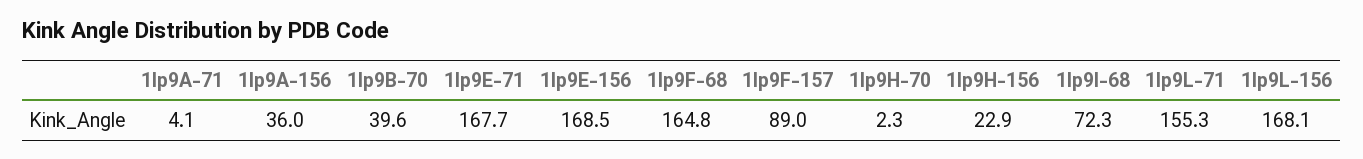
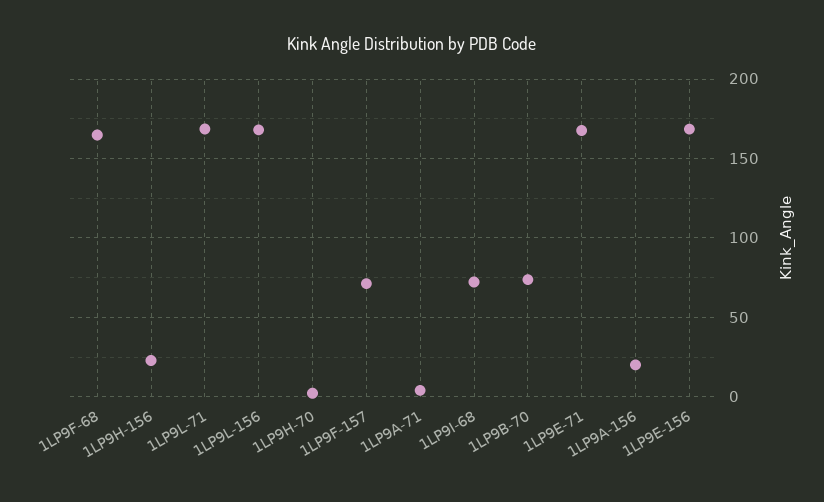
  {
    "1lp9A-71": 4.1,
-   "1lp9A-156": 36,
+   "1lp9A-156": 20,
-   "1lp9B-70": 39.6,
+   "1lp9B-70": 75,
    "1lp9E-71": 167.7,
    "1lp9E-156": 168.5,
    "1lp9F-68": 164.8,
-   "1lp9F-157": 89,
+   "1lp9F-157": 70,
    "1lp9H-70": 2.3,
    "1lp9H-156": 22.9,
    "1lp9I-68": 72.3,
-   "1lp9L-71": 155.3,
+   "1lp9L-71": 170,
    "1lp9L-156": 168.1
  }

